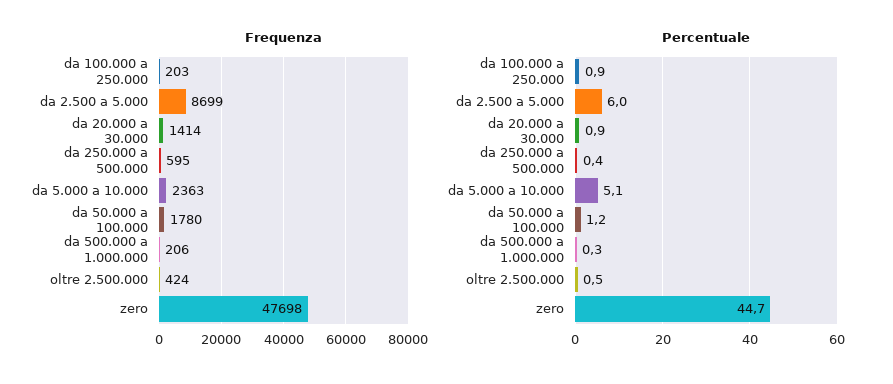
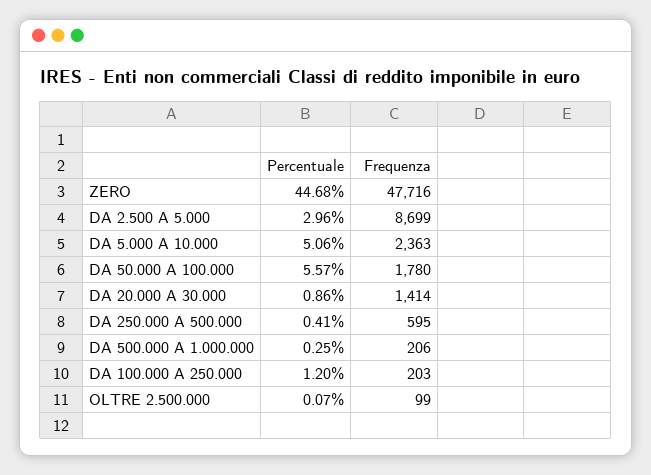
  {
    "Frequenza": {
      "da 100.000 a 250.000": 203,
      "da 2.500 a 5.000": 8699,
      "da 20.000 a 30.000": 1414,
      "da 250.000 a 500.000": 595,
      "da 5.000 a 10.000": 2363,
      "da 50.000 a 100.000": 1780,
      "da 500.000 a 1.000.000": 206,
-     "oltre 2.500.000": 424,
+     "oltre 2.500.000": 99,
-     "zero": 47698
+     "zero": 47716
    },
    "Percentuale": {
-     "da 100.000 a 250.000": 0.9,
+     "da 100.000 a 250.000": 1.2,
-     "da 2.500 a 5.000": 6,
+     "da 2.500 a 5.000": 2.96,
      "da 20.000 a 30.000": 0.86,
      "da 250.000 a 500.000": 0.41,
      "da 5.000 a 10.000": 5.06,
-     "da 50.000 a 100.000": 1.2,
+     "da 50.000 a 100.000": 5.57,
      "da 500.000 a 1.000.000": 0.25,
-     "oltre 2.500.000": 0.5,
+     "oltre 2.500.000": 0.07,
      "zero": 44.68
    }
  }

